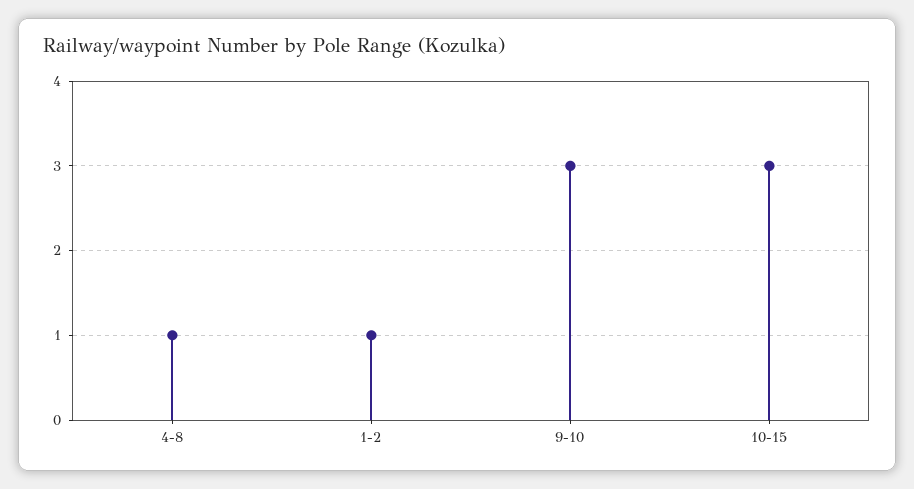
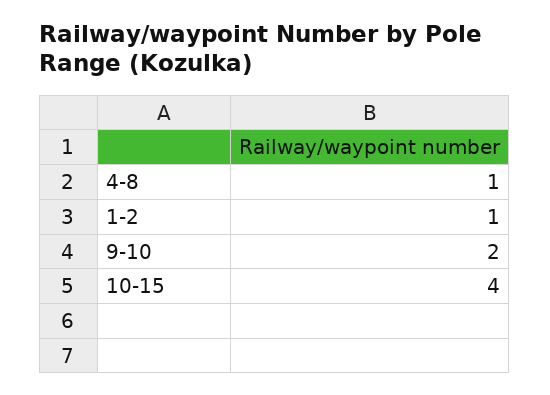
  {
    "4-8": 1,
    "1-2": 1,
-   "9-10": 3,
+   "9-10": 2,
-   "10-15": 3
+   "10-15": 4
  }

